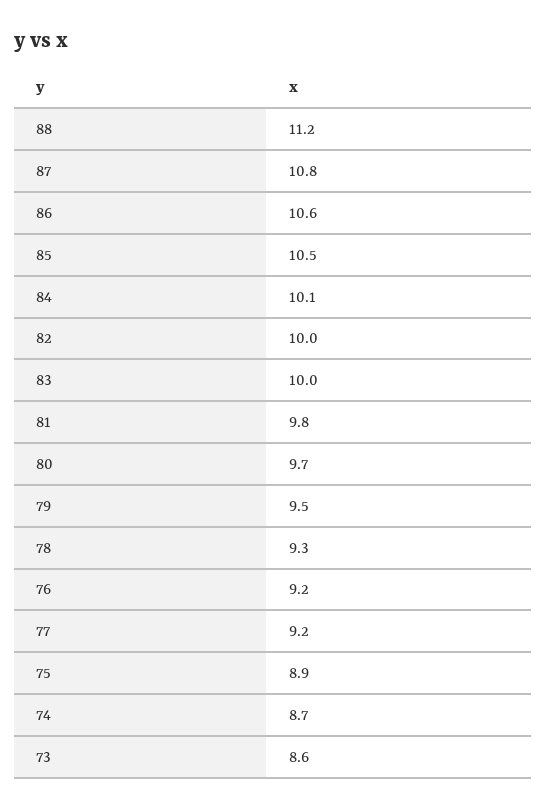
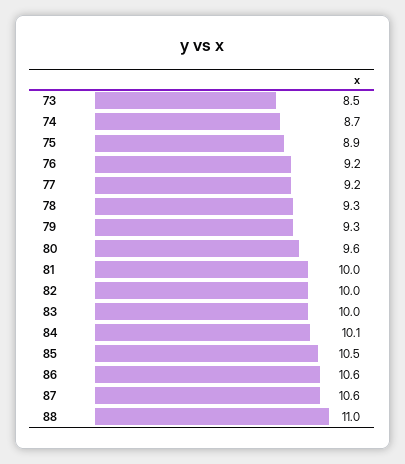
  {
-   "88": 11.2,
+   "88": 11,
-   "87": 10.8,
+   "87": 10.6,
    "86": 10.6,
    "85": 10.5,
    "84": 10.1,
    "82": 10,
    "83": 10,
-   "81": 9.8,
+   "81": 10,
-   "80": 9.7,
+   "80": 9.6,
-   "79": 9.5,
+   "79": 9.3,
    "78": 9.3,
    "76": 9.2,
    "77": 9.2,
    "75": 8.9,
    "74": 8.7,
-   "73": 8.6
+   "73": 8.5
  }

